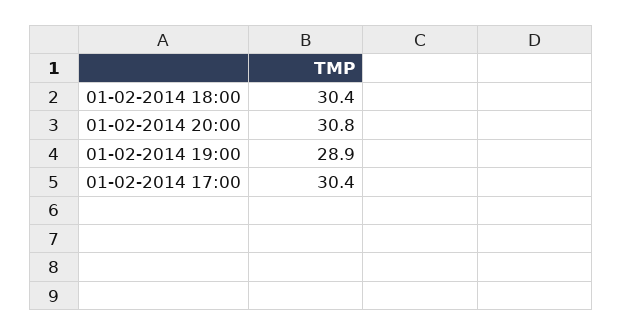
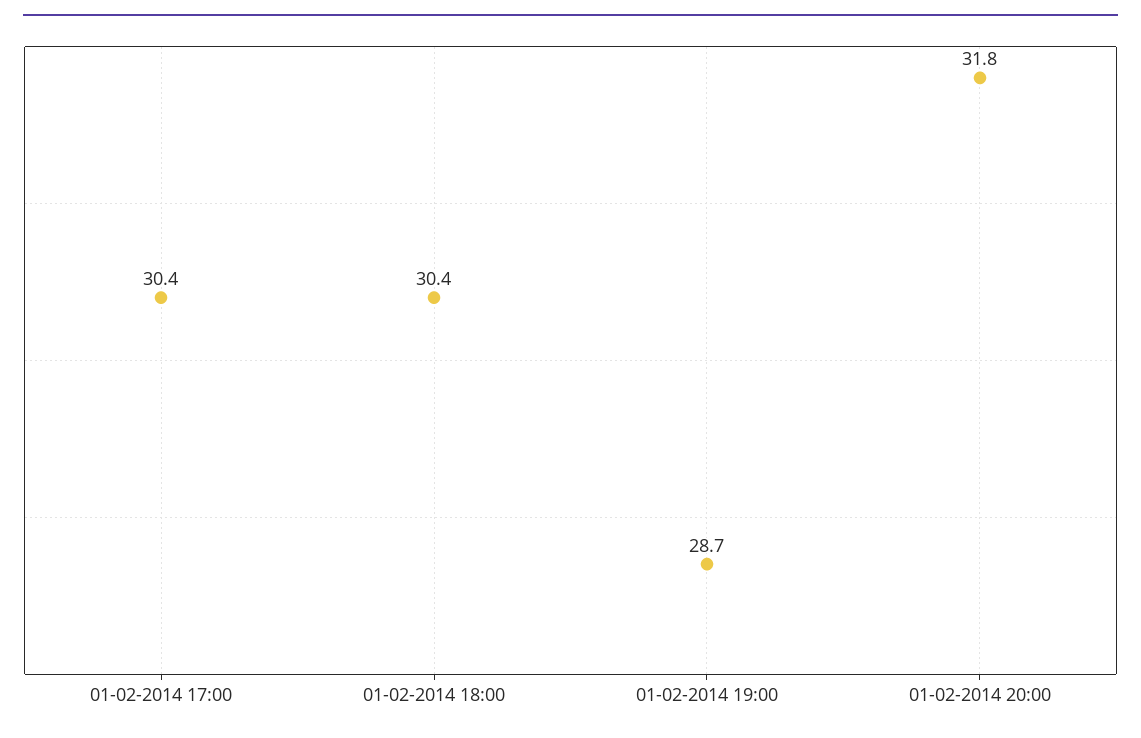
  {
    "01-02-2014 18:00": 30.4,
-   "01-02-2014 20:00": 30.8,
+   "01-02-2014 20:00": 31.8,
-   "01-02-2014 19:00": 28.9,
+   "01-02-2014 19:00": 28.7,
    "01-02-2014 17:00": 30.4
  }

